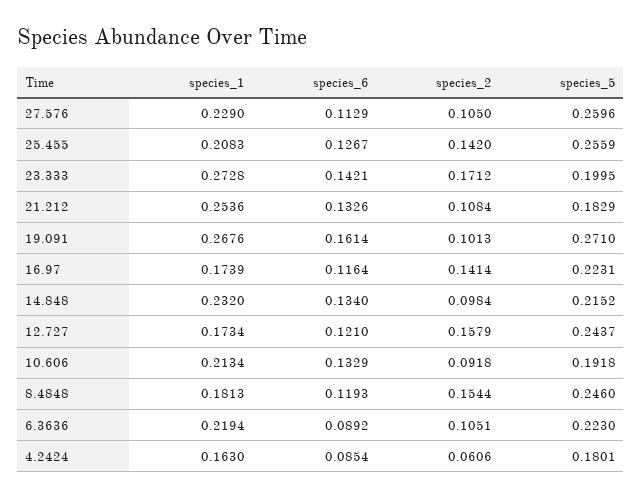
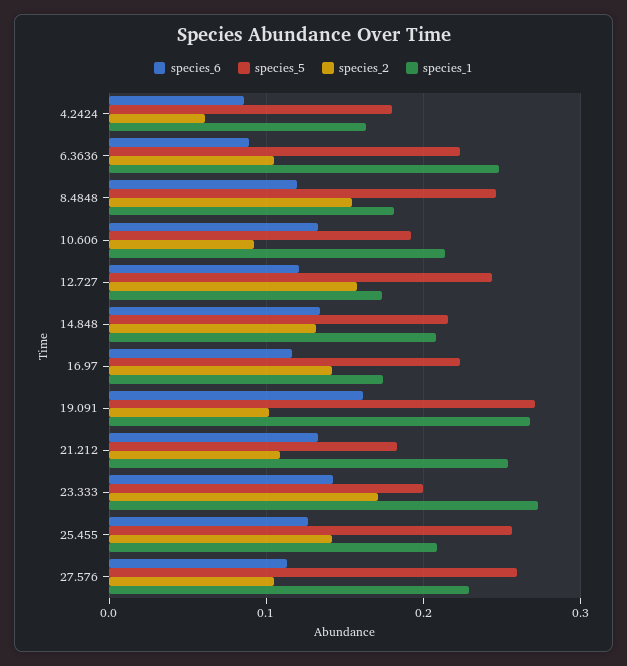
  {
    "species_1": {
      "27.576": 0.229,
      "25.455": 0.2083,
      "23.333": 0.2728,
      "21.212": 0.2536,
      "19.091": 0.2676,
      "16.97": 0.1739,
-     "14.848": 0.232,
+     "14.848": 0.21,
      "12.727": 0.1734,
      "10.606": 0.2134,
      "8.4848": 0.1813,
-     "6.3636": 0.2194,
+     "6.3636": 0.25,
      "4.2424": 0.163
    },
    "species_6": {
      "27.576": 0.1129,
      "25.455": 0.1267,
      "23.333": 0.1421,
      "21.212": 0.1326,
      "19.091": 0.1614,
      "16.97": 0.1164,
      "14.848": 0.134,
      "12.727": 0.121,
      "10.606": 0.1329,
      "8.4848": 0.1193,
      "6.3636": 0.0892,
      "4.2424": 0.0854
    },
    "species_2": {
      "27.576": 0.105,
      "25.455": 0.142,
      "23.333": 0.1712,
      "21.212": 0.1084,
      "19.091": 0.1013,
      "16.97": 0.1414,
-     "14.848": 0.0984,
+     "14.848": 0.13,
      "12.727": 0.1579,
      "10.606": 0.0918,
      "8.4848": 0.1544,
      "6.3636": 0.1051,
      "4.2424": 0.0606
    },
    "species_5": {
      "27.576": 0.2596,
      "25.455": 0.2559,
      "23.333": 0.1995,
      "21.212": 0.1829,
      "19.091": 0.271,
      "16.97": 0.2231,
      "14.848": 0.2152,
      "12.727": 0.2437,
      "10.606": 0.1918,
      "8.4848": 0.246,
      "6.3636": 0.223,
      "4.2424": 0.1801
    }
  }

